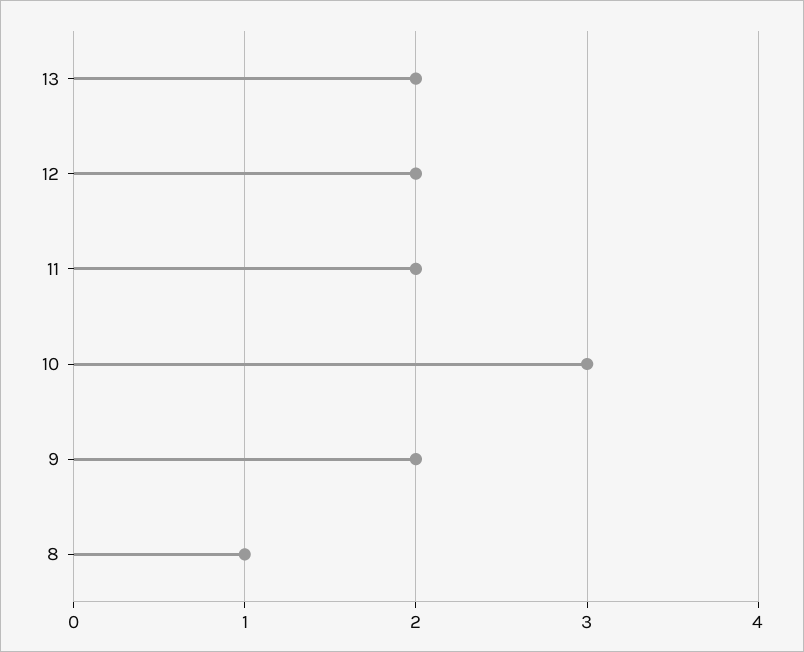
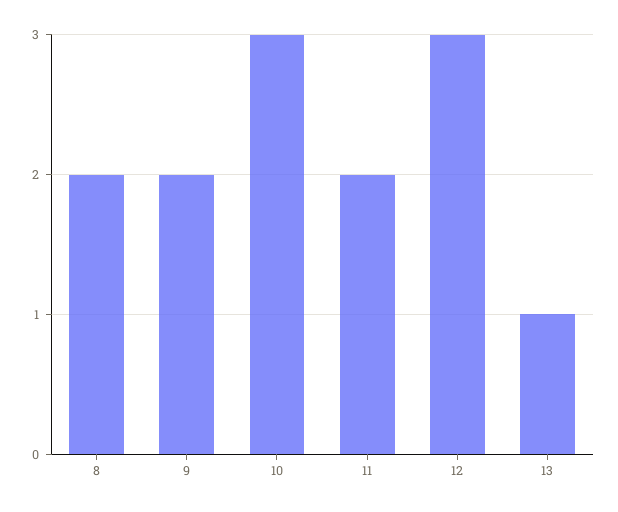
  {
-   "13": 2,
+   "13": 1,
-   "12": 2,
+   "12": 3,
    "11": 2,
    "10": 3,
    "9": 2,
-   "8": 1
+   "8": 2
  }

